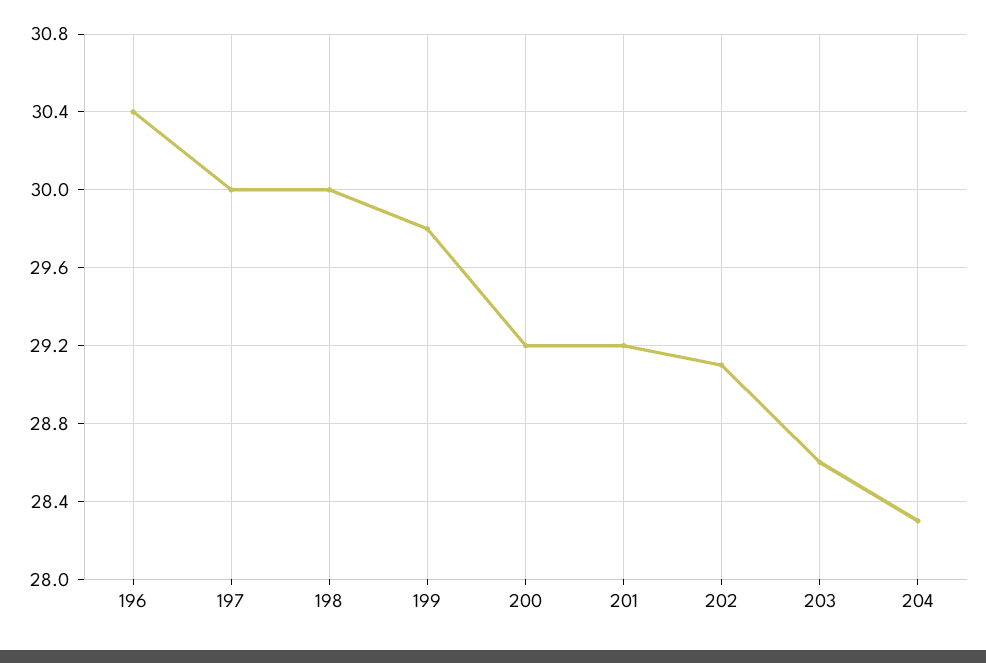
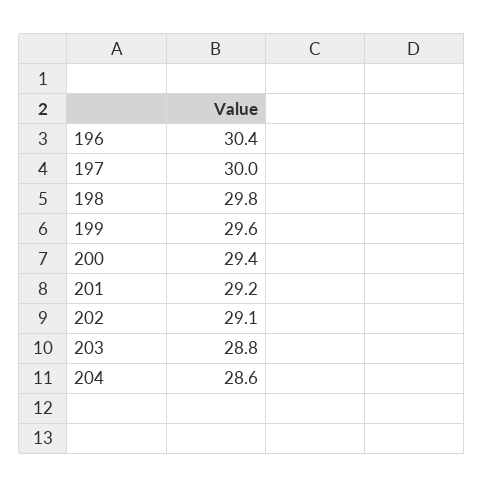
  {
    "196": 30.4,
    "197": 30,
-   "198": 30,
+   "198": 29.8,
-   "199": 29.8,
+   "199": 29.6,
-   "200": 29.2,
+   "200": 29.4,
    "201": 29.2,
    "202": 29.1,
-   "203": 28.6,
+   "203": 28.8,
-   "204": 28.3
+   "204": 28.6
  }

